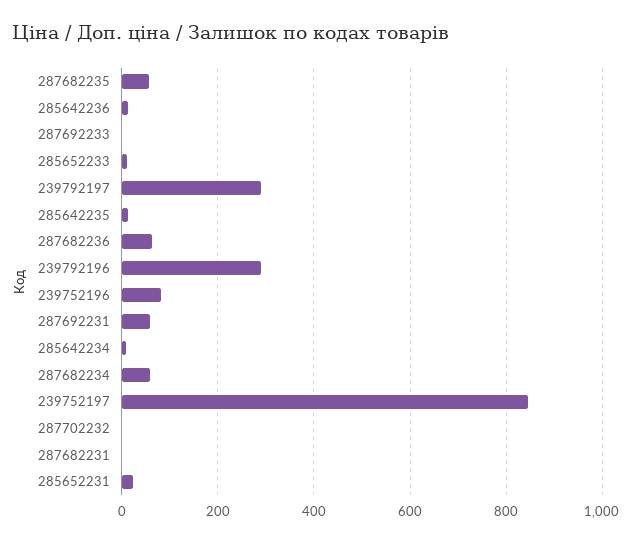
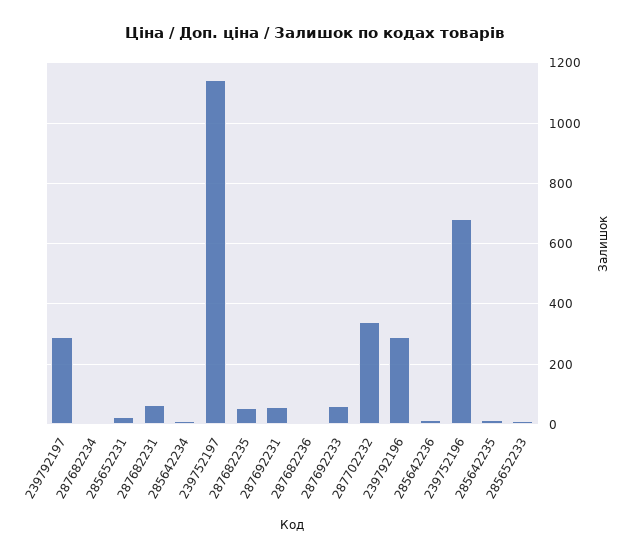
  {
    "287682235": 60,
    "285642236": 20,
-   "287692233": 0,
+   "287692233": 60,
    "285652233": 20,
    "239792197": 280,
    "285642235": 20,
-   "287682236": 60,
+   "287682236": 0,
    "239792196": 300,
-   "239752196": 80,
+   "239752196": 680,
    "287692231": 60,
    "285642234": 20,
-   "287682234": 60,
+   "287682234": 0,
-   "239752197": 840,
+   "239752197": 1140,
-   "287702232": 0,
+   "287702232": 340,
-   "287682231": 0,
+   "287682231": 60,
    "285652231": 20
  }

